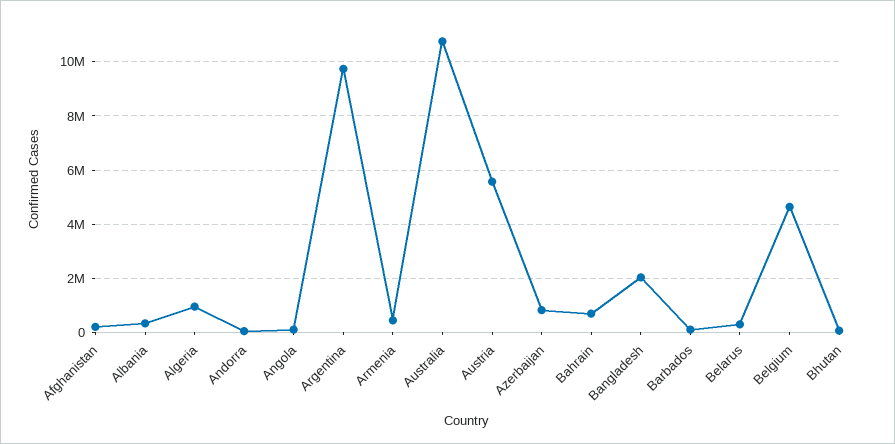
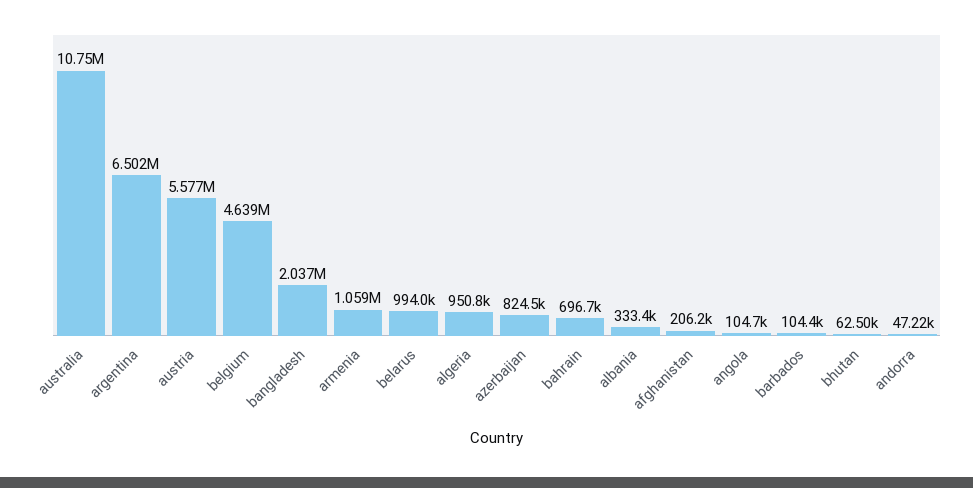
  {
    "Afghanistan": 206200,
    "Albania": 333400,
    "Algeria": 950800,
    "Andorra": 47220,
    "Angola": 104700,
-   "Argentina": 9750000,
+   "Argentina": 6502000,
-   "Armenia": 500000,
+   "Armenia": 1059000,
    "Australia": 10750000,
    "Austria": 5577000,
    "Azerbaijan": 824500,
    "Bahrain": 696700,
    "Bangladesh": 2037000,
    "Barbados": 104400,
-   "Belarus": 250000,
+   "Belarus": 994000,
    "Belgium": 4639000,
    "Bhutan": 62500
  }

